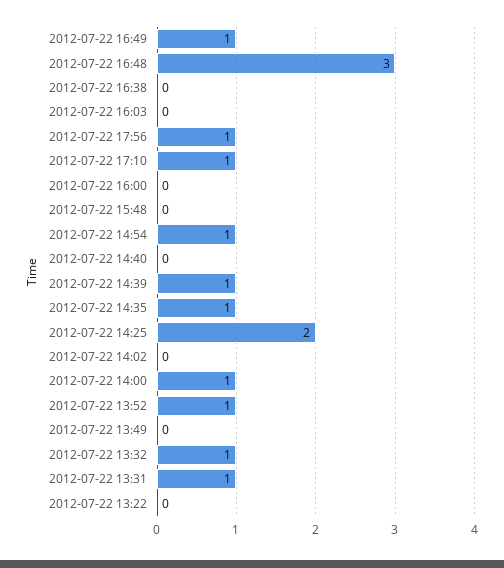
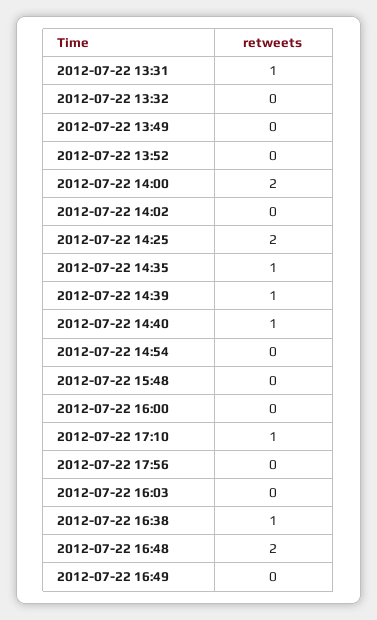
  {
-   "2012-07-22 16:49": 1,
+   "2012-07-22 16:49": 0,
-   "2012-07-22 16:48": 3,
+   "2012-07-22 16:48": 2,
-   "2012-07-22 16:38": 0,
+   "2012-07-22 16:38": 1,
    "2012-07-22 16:03": 0,
-   "2012-07-22 17:56": 1,
+   "2012-07-22 17:56": 0,
    "2012-07-22 17:10": 1,
    "2012-07-22 16:00": 0,
    "2012-07-22 15:48": 0,
-   "2012-07-22 14:54": 1,
+   "2012-07-22 14:54": 0,
-   "2012-07-22 14:40": 0,
+   "2012-07-22 14:40": 1,
    "2012-07-22 14:39": 1,
    "2012-07-22 14:35": 1,
    "2012-07-22 14:25": 2,
    "2012-07-22 14:02": 0,
-   "2012-07-22 14:00": 1,
+   "2012-07-22 14:00": 2,
-   "2012-07-22 13:52": 1,
+   "2012-07-22 13:52": 0,
    "2012-07-22 13:49": 0,
-   "2012-07-22 13:32": 1,
+   "2012-07-22 13:32": 0,
-   "2012-07-22 13:31": 1,
+   "2012-07-22 13:31": 1
-   "2012-07-22 13:22": 0
  }

